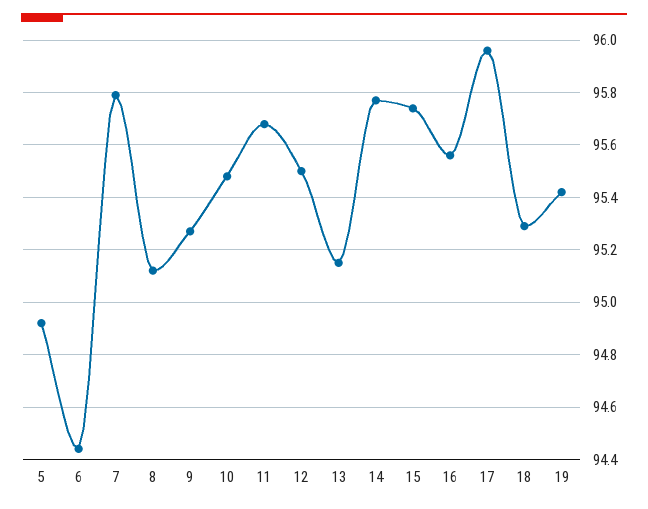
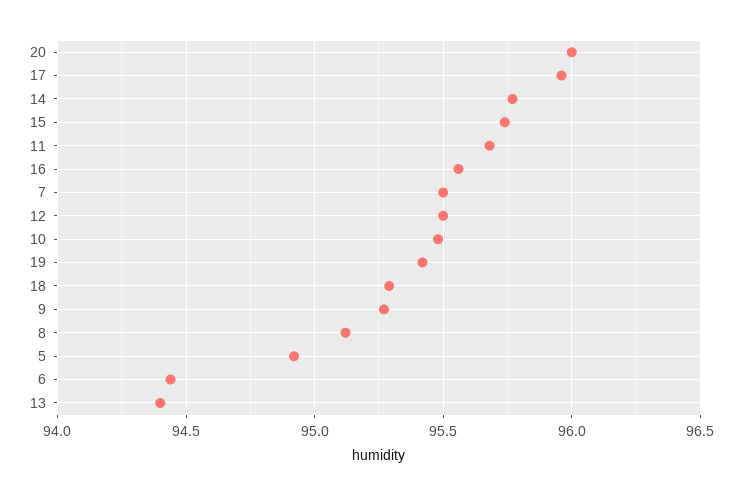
  {
    "5": 94.9,
    "6": 94.45,
-   "7": 95.8,
+   "7": 95.5,
    "8": 95.1,
    "9": 95.25,
    "10": 95.5,
    "11": 95.7,
    "12": 95.5,
-   "13": 95.15,
+   "13": 94.4,
    "14": 95.75,
    "15": 95.75,
    "16": 95.55,
    "17": 95.95,
    "18": 95.3,
-   "19": 95.4
+   "19": 95.4,
+   "20": 96
  }

